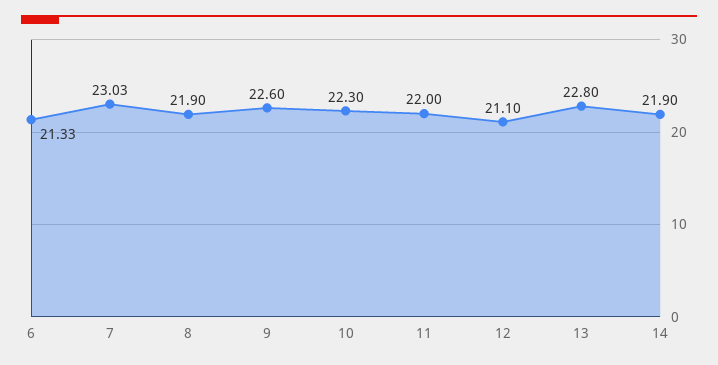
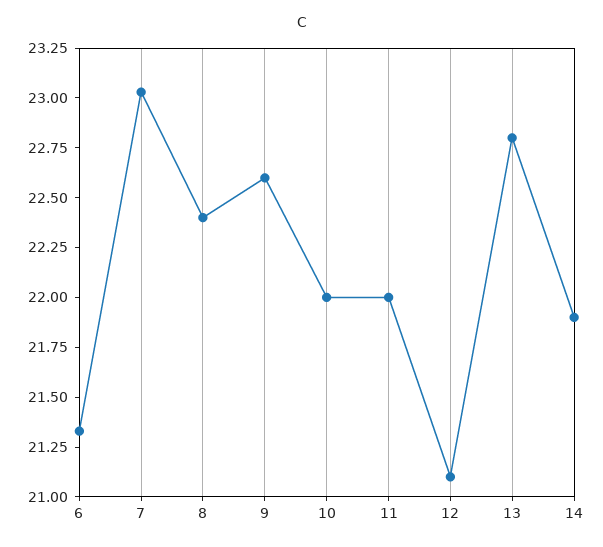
  {
    "6": 21.33,
    "7": 23.03,
-   "8": 21.9,
+   "8": 22.4,
    "9": 22.6,
-   "10": 22.3,
+   "10": 22,
    "11": 22,
    "12": 21.1,
    "13": 22.8,
    "14": 21.9
  }

